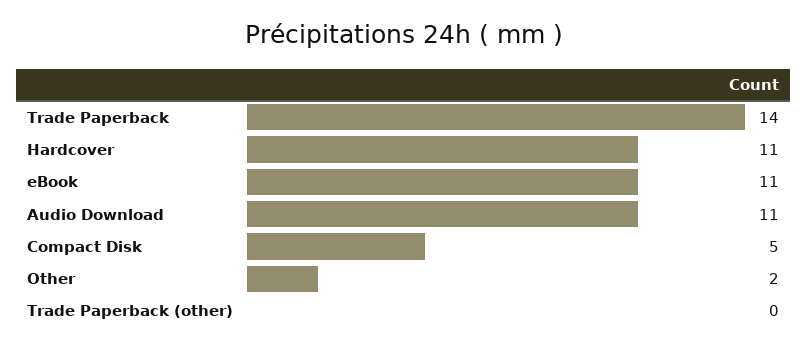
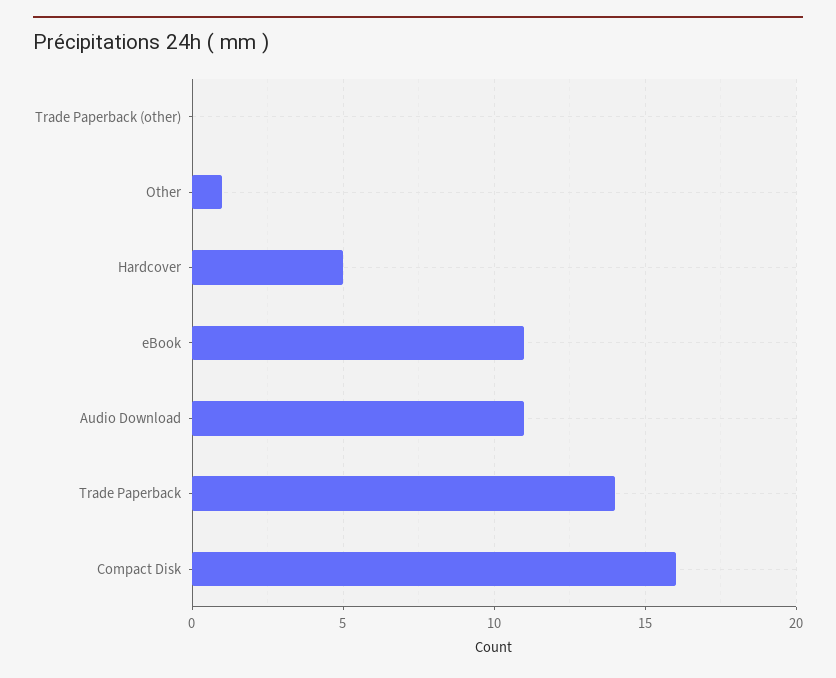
  {
    "Trade Paperback": 14,
-   "Hardcover": 11,
+   "Hardcover": 5,
    "eBook": 11,
    "Audio Download": 11,
-   "Compact Disk": 5,
+   "Compact Disk": 16,
-   "Other": 2,
+   "Other": 1,
    "Trade Paperback (other)": 0
  }

